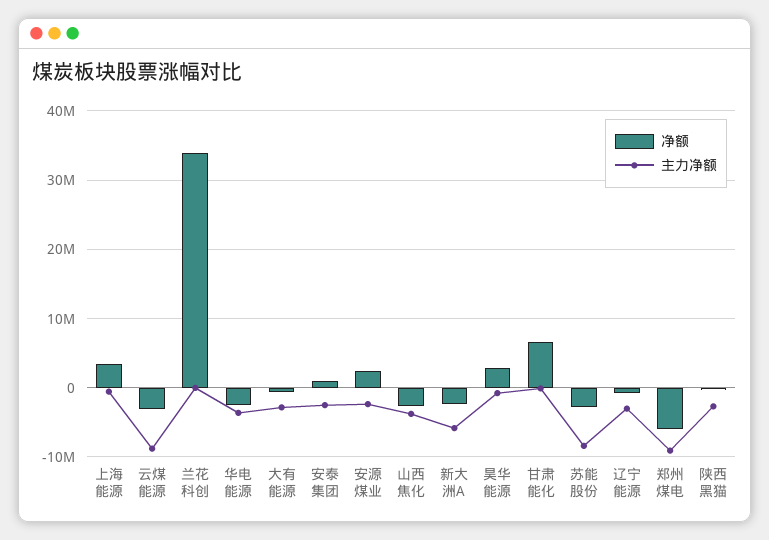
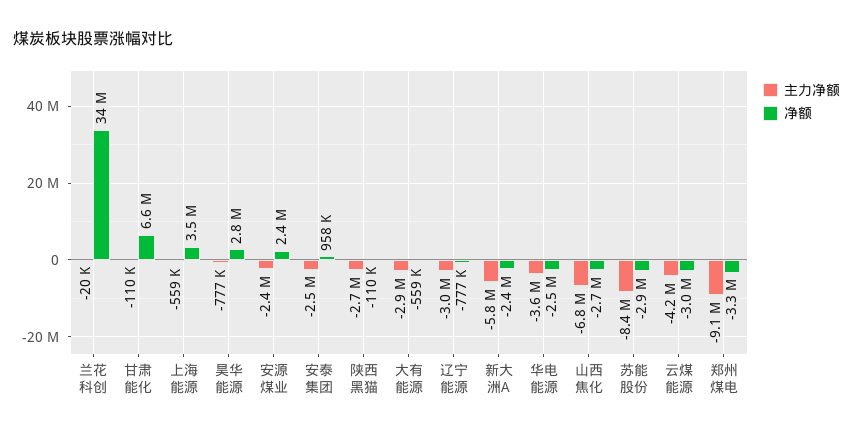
  {
    "净额": {
      "上海能源": 3500000,
      "云煤能源": -3000000,
      "兰花科创": 34000000,
      "华电能源": -2500000,
      "大有能源": -559000,
      "安泰集团": 958000,
      "安源煤业": 2400000,
      "山西焦化": -2700000,
      "新大洲A": -2400000,
      "昊华能源": 2800000,
      "甘肃能化": 6600000,
      "苏能股份": -2900000,
      "辽宁能源": -777000,
-     "郑州煤电": -6000000,
+     "郑州煤电": -3300000,
      "陕西黑猫": -110000
    },
    "主力净额": {
      "上海能源": -559000,
-     "云煤能源": -9000000,
+     "云煤能源": -4200000,
      "兰花科创": -20000,
      "华电能源": -3600000,
      "大有能源": -2900000,
      "安泰集团": -2500000,
      "安源煤业": -2400000,
-     "山西焦化": -4000000,
+     "山西焦化": -6800000,
      "新大洲A": -5800000,
      "昊华能源": -777000,
      "甘肃能化": -110000,
      "苏能股份": -8400000,
      "辽宁能源": -3000000,
      "郑州煤电": -9100000,
      "陕西黑猫": -2700000
    }
  }

